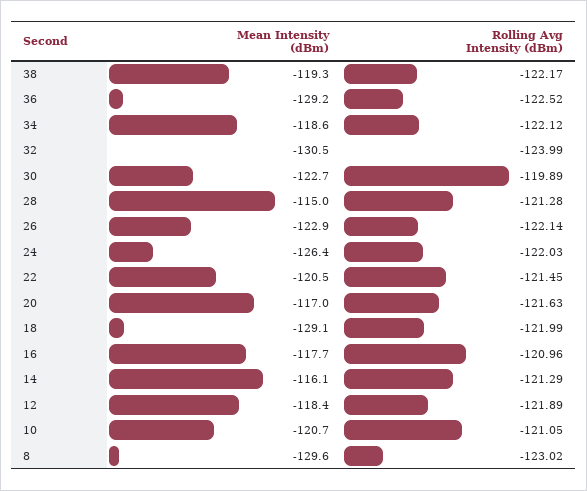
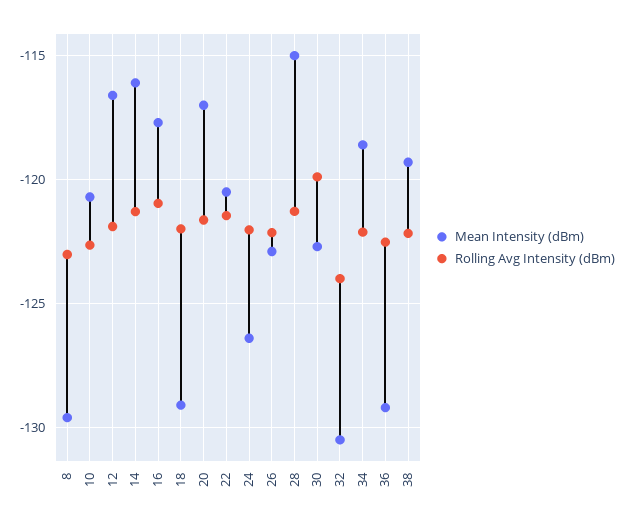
  {
    "Mean Intensity (dBm)": {
      "38": -119.3,
      "36": -129.2,
      "34": -118.6,
      "32": -130.5,
      "30": -122.7,
      "28": -115,
      "26": -122.9,
      "24": -126.4,
      "22": -120.5,
      "20": -117,
      "18": -129.1,
      "16": -117.7,
      "14": -116.1,
-     "12": -118.4,
+     "12": -116.5,
      "10": -120.7,
      "8": -129.6
    },
    "Rolling Avg Intensity (dBm)": {
      "38": -122.17,
      "36": -122.52,
      "34": -122.12,
      "32": -123.99,
      "30": -119.89,
      "28": -121.28,
      "26": -122.14,
      "24": -122.03,
      "22": -121.45,
      "20": -121.63,
      "18": -121.99,
      "16": -120.96,
      "14": -121.29,
      "12": -121.89,
-     "10": -121.05,
+     "10": -122.5,
      "8": -123.02
    }
  }

